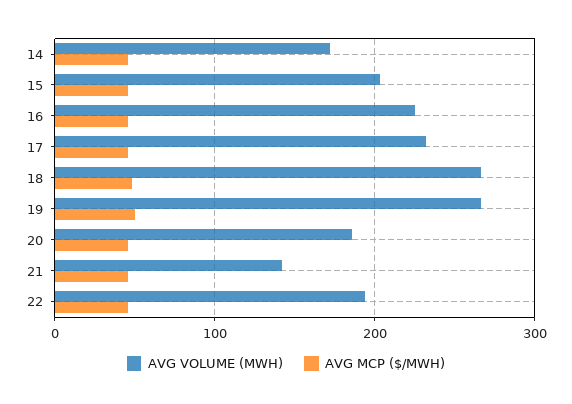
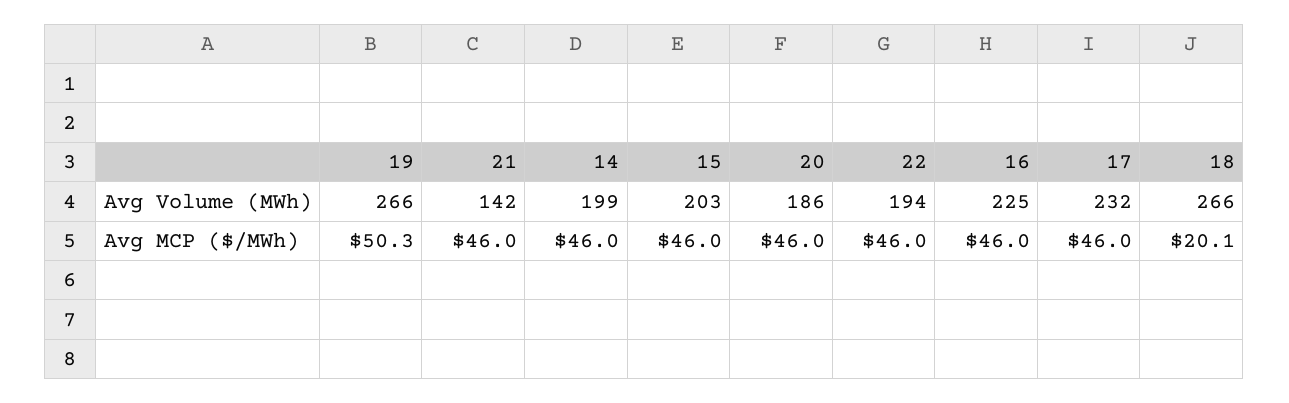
  {
    "AVG VOLUME (MWH)": {
-     "14": 170,
+     "14": 199,
      "15": 203,
      "16": 225,
      "17": 232,
      "18": 266,
      "19": 266,
      "20": 186,
      "21": 142,
      "22": 194
    },
    "AVG MCP ($/MWH)": {
      "14": 46,
      "15": 46,
      "16": 46,
      "17": 46,
-     "18": 50,
+     "18": 20.1,
      "19": 50.3,
      "20": 46,
      "21": 46,
      "22": 46
    }
  }

